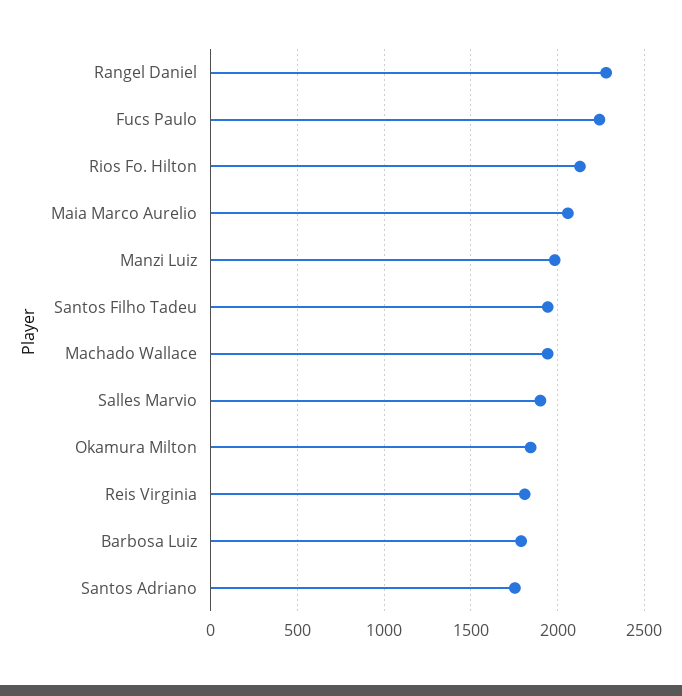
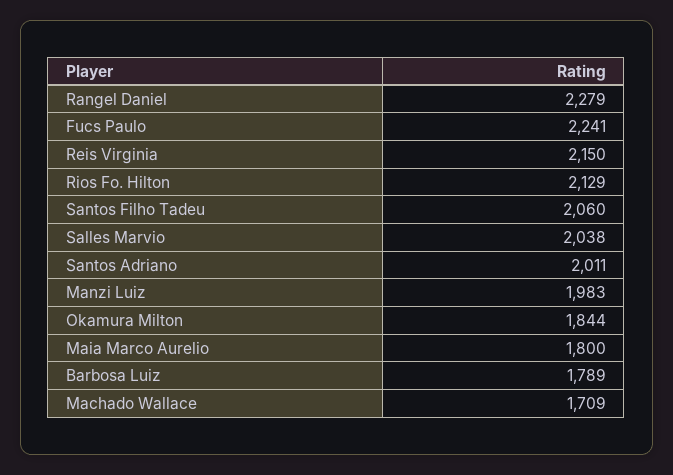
  {
    "Rangel Daniel": 2279,
    "Fucs Paulo": 2241,
    "Rios Fo. Hilton": 2129,
-   "Maia Marco Aurelio": 2050,
+   "Maia Marco Aurelio": 1800,
    "Manzi Luiz": 1983,
-   "Santos Filho Tadeu": 1950,
+   "Santos Filho Tadeu": 2060,
-   "Machado Wallace": 1950,
+   "Machado Wallace": 1709,
-   "Salles Marvio": 1900,
+   "Salles Marvio": 2038,
    "Okamura Milton": 1844,
-   "Reis Virginia": 1800,
+   "Reis Virginia": 2150,
    "Barbosa Luiz": 1789,
-   "Santos Adriano": 1750
+   "Santos Adriano": 2011
  }

